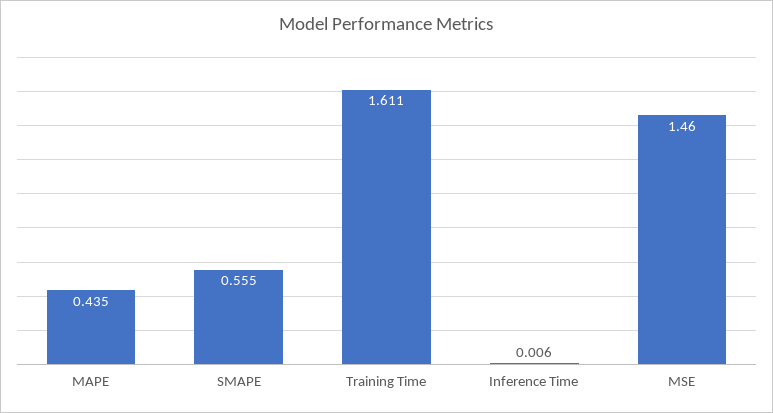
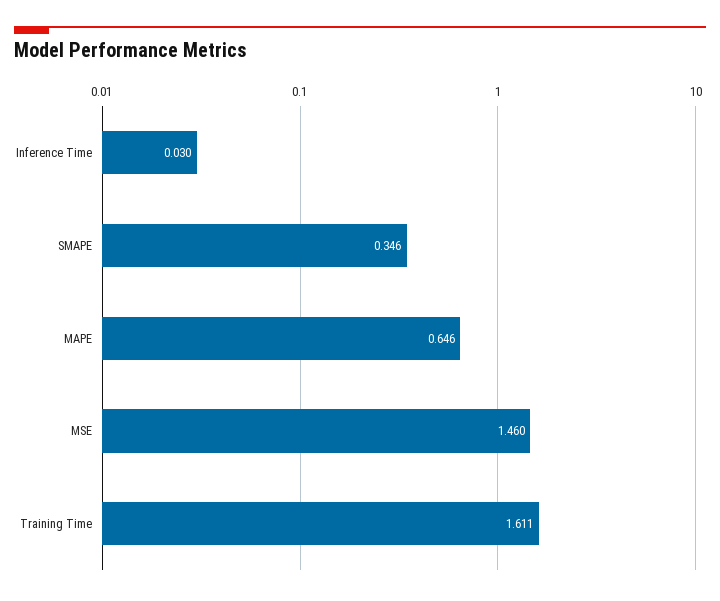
  {
-   "MAPE": 0.435,
+   "MAPE": 0.646,
-   "SMAPE": 0.555,
+   "SMAPE": 0.346,
    "Training Time": 1.611,
-   "Inference Time": 0.006,
+   "Inference Time": 0.03,
    "MSE": 1.46
  }

